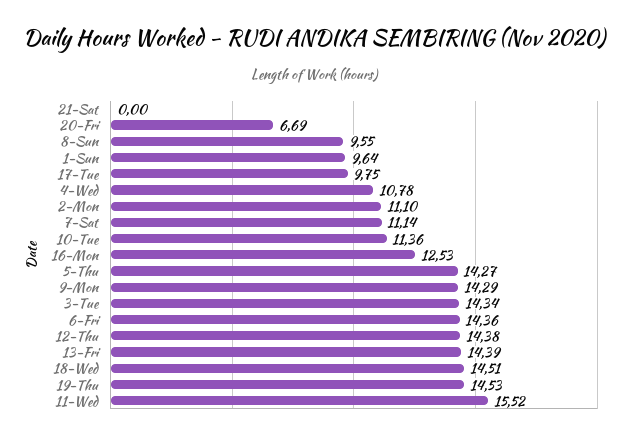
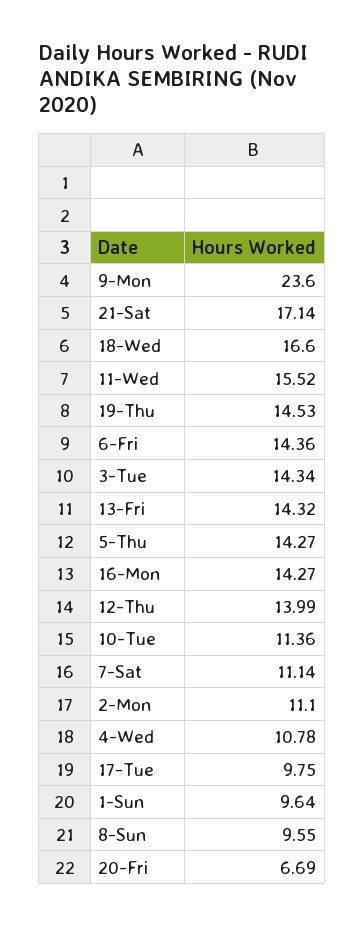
  {
-   "21-Sat": 0,
+   "21-Sat": 17.14,
    "20-Fri": 6.69,
    "8-Sun": 9.55,
    "1-Sun": 9.64,
    "17-Tue": 9.75,
    "4-Wed": 10.78,
    "2-Mon": 11.1,
    "7-Sat": 11.14,
    "10-Tue": 11.36,
-   "16-Mon": 12.53,
+   "16-Mon": 14.27,
    "5-Thu": 14.27,
-   "9-Mon": 14.29,
+   "9-Mon": 23.6,
    "3-Tue": 14.34,
    "6-Fri": 14.36,
-   "12-Thu": 14.38,
+   "12-Thu": 13.99,
-   "13-Fri": 14.39,
+   "13-Fri": 14.32,
-   "18-Wed": 14.51,
+   "18-Wed": 16.6,
    "19-Thu": 14.53,
    "11-Wed": 15.52
  }

